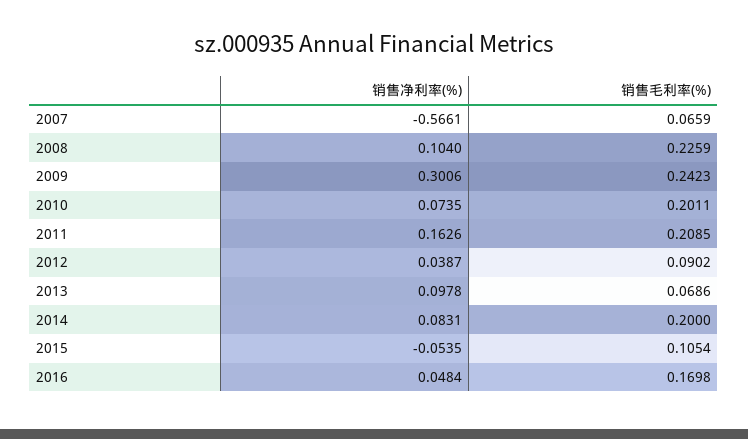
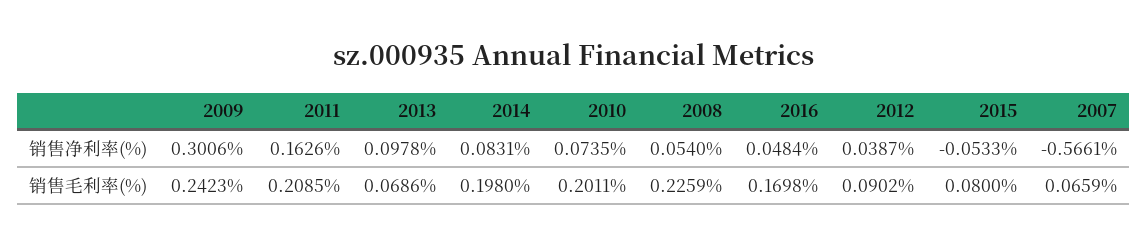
  {
    "销售净利率(%)": {
      "2007": -0.5661,
-     "2008": 0.104,
+     "2008": 0.054,
      "2009": 0.3006,
      "2010": 0.0735,
      "2011": 0.1626,
      "2012": 0.0387,
      "2013": 0.0978,
      "2014": 0.0831,
-     "2015": -0.0535,
+     "2015": -0.0533,
      "2016": 0.0484
    },
    "销售毛利率(%)": {
      "2007": 0.0659,
      "2008": 0.2259,
      "2009": 0.2423,
      "2010": 0.2011,
      "2011": 0.2085,
      "2012": 0.0902,
      "2013": 0.0686,
-     "2014": 0.2,
+     "2014": 0.198,
-     "2015": 0.1054,
+     "2015": 0.08,
      "2016": 0.1698
    }
  }

